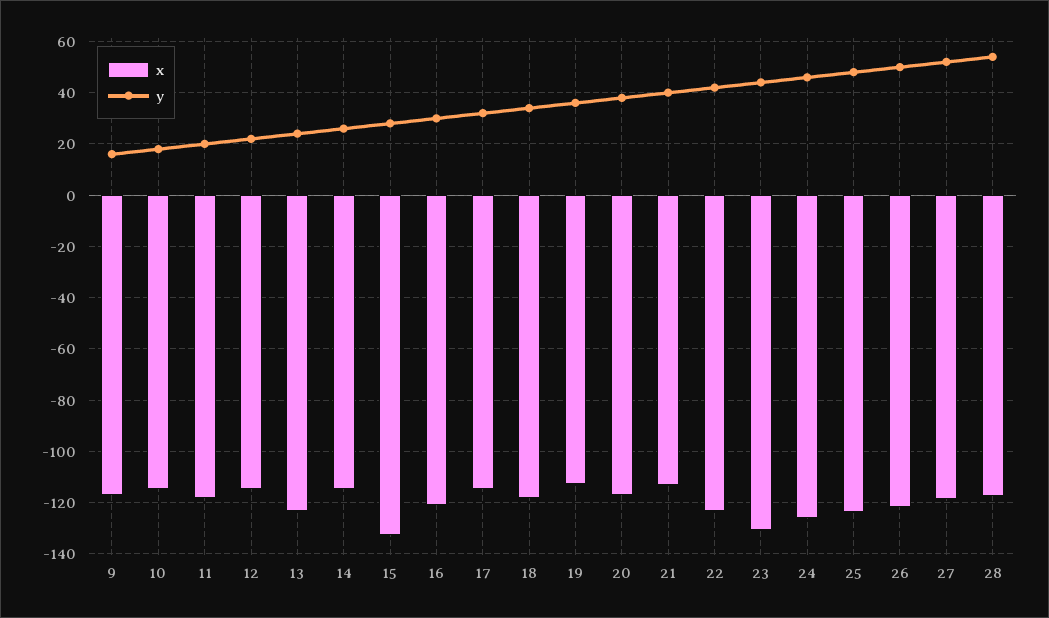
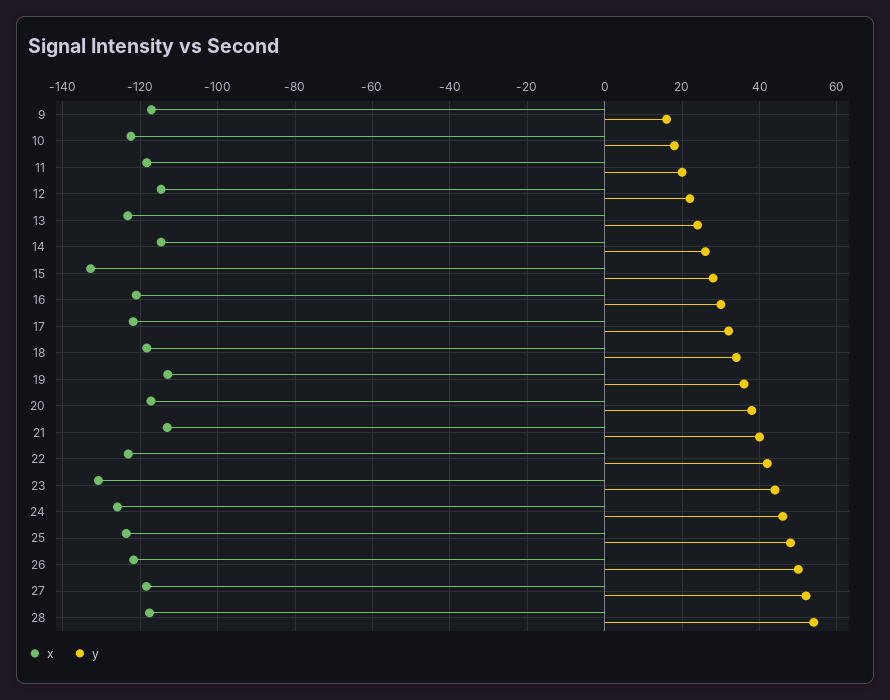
  {
    "x": {
      "9": -118,
-     "10": -115,
+     "10": -122,
      "11": -118,
      "12": -114,
      "13": -124,
      "14": -114,
      "15": -132,
      "16": -122,
-     "17": -115,
+     "17": -122,
      "18": -118,
      "19": -112,
      "20": -118,
      "21": -114,
      "22": -124,
      "23": -130,
      "24": -126,
      "25": -124,
      "26": -122,
      "27": -118,
      "28": -118
    },
    "y": {
      "9": 16,
      "10": 18,
      "11": 20,
      "12": 22,
      "13": 24,
      "14": 26,
      "15": 28,
      "16": 30,
      "17": 32,
      "18": 34,
      "19": 36,
      "20": 38,
      "21": 40,
      "22": 42,
      "23": 44,
      "24": 46,
      "25": 48,
      "26": 50,
      "27": 52,
      "28": 54
    }
  }

